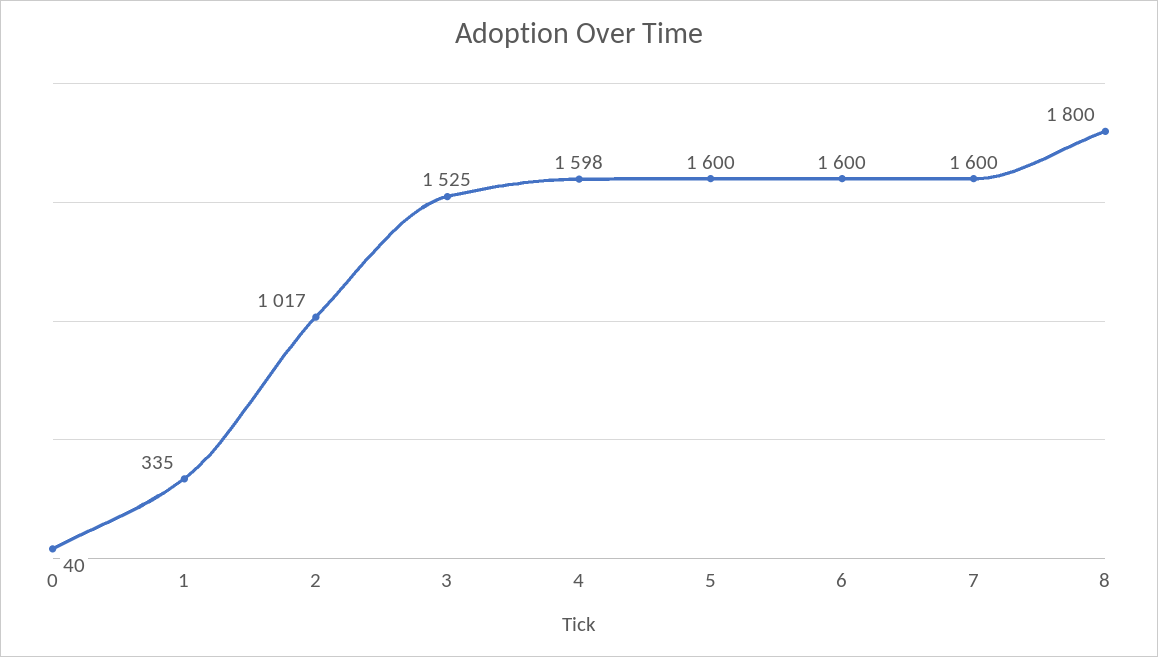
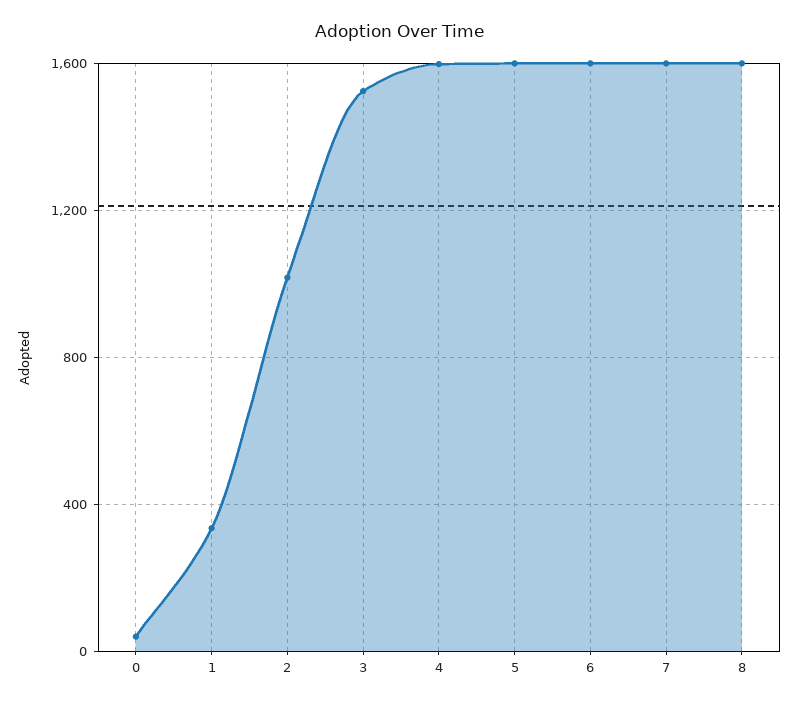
  {
    "0": 40,
    "1": 335,
    "2": 1017,
    "3": 1525,
    "4": 1598,
    "5": 1600,
    "6": 1600,
    "7": 1600,
-   "8": 1800
+   "8": 1600
  }

